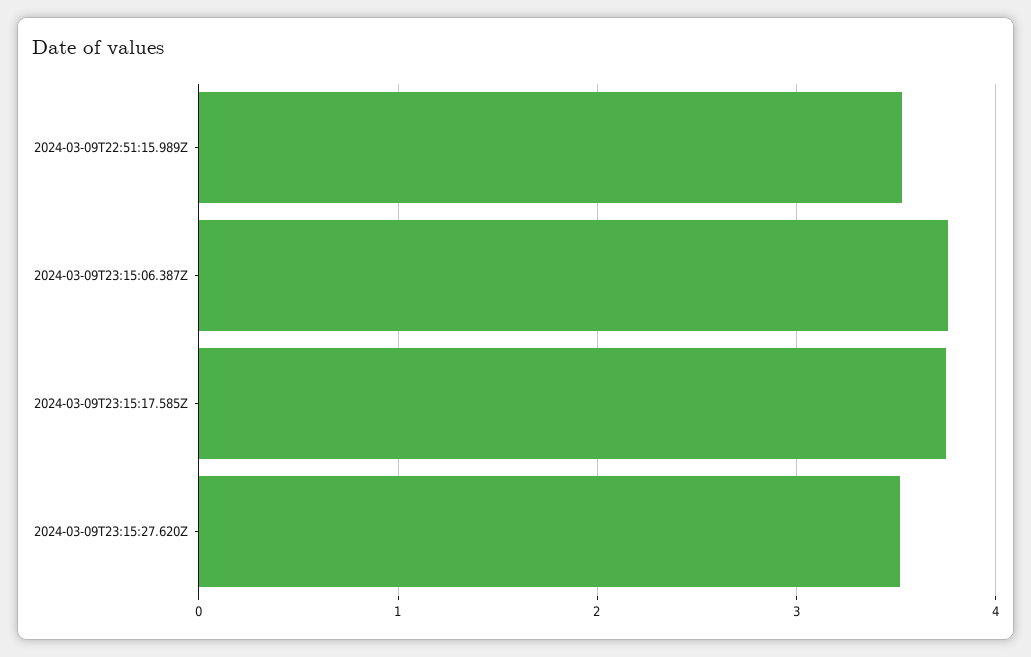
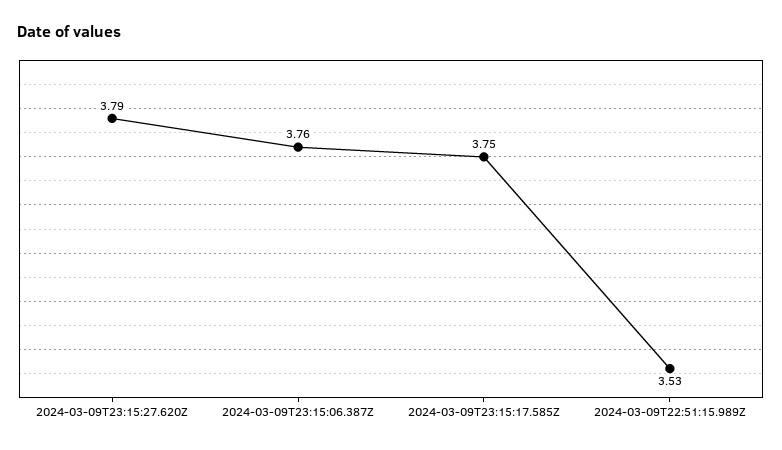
  {
    "2024-03-09T22:51:15.989Z": 3.53,
    "2024-03-09T23:15:06.387Z": 3.76,
    "2024-03-09T23:15:17.585Z": 3.75,
-   "2024-03-09T23:15:27.620Z": 3.5
+   "2024-03-09T23:15:27.620Z": 3.79
  }

